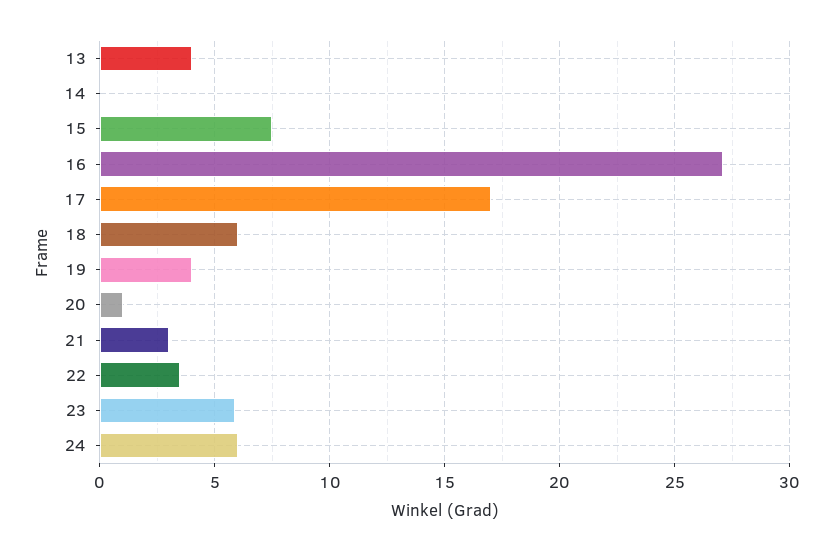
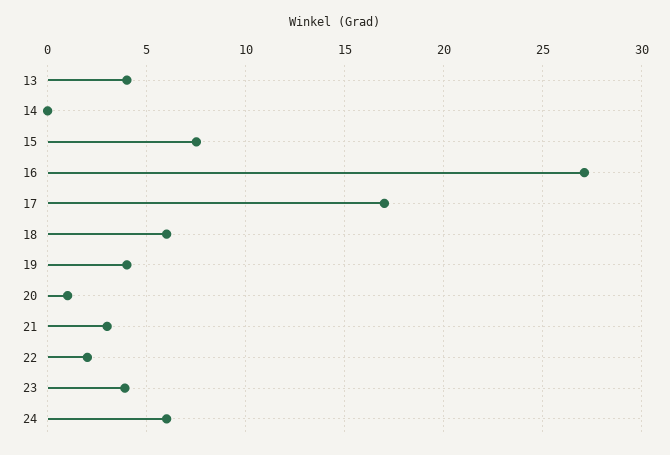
  {
    "13": 4,
    "14": 0,
    "15": 7.5,
    "16": 27,
    "17": 17,
    "18": 6,
    "19": 4,
    "20": 1,
    "21": 3,
-   "22": 3.5,
+   "22": 2,
-   "23": 6,
+   "23": 4,
    "24": 6
  }

